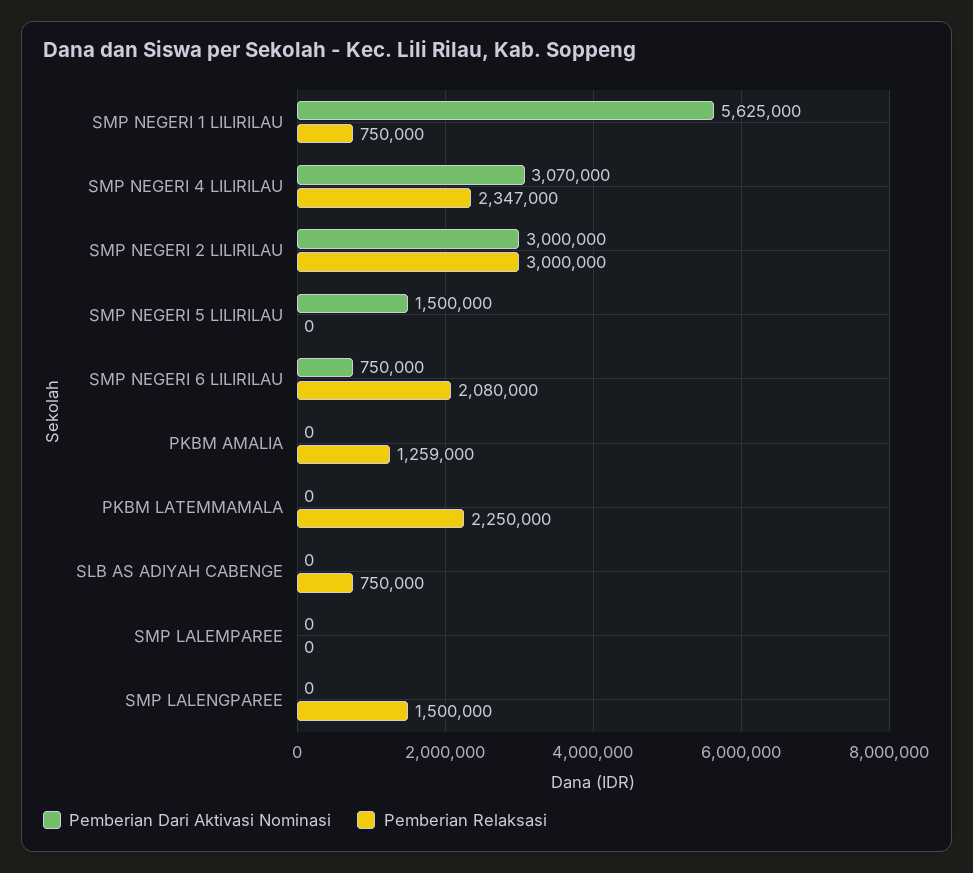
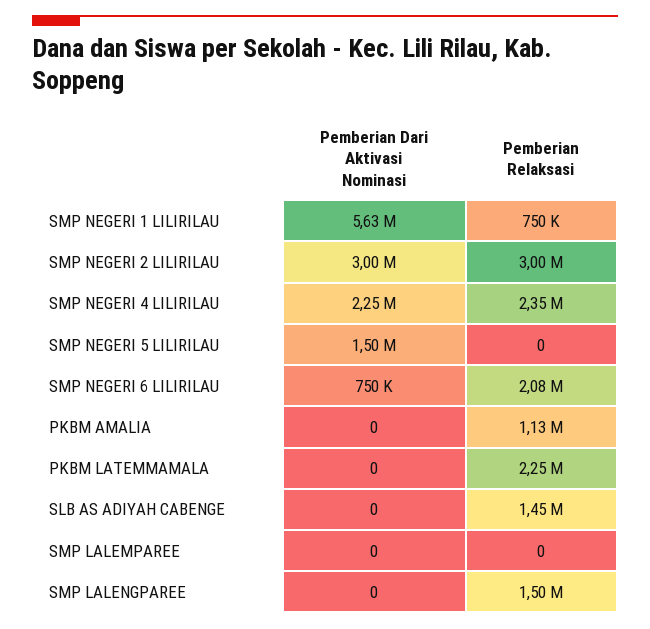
  {
    "Pemberian Dari Aktivasi Nominasi": {
      "SMP NEGERI 1 LILIRILAU": 5625000,
-     "SMP NEGERI 4 LILIRILAU": 3070000,
+     "SMP NEGERI 4 LILIRILAU": 2250000,
      "SMP NEGERI 2 LILIRILAU": 3000000,
      "SMP NEGERI 5 LILIRILAU": 1500000,
      "SMP NEGERI 6 LILIRILAU": 750000,
      "PKBM AMALIA": 0,
      "PKBM LATEMMAMALA": 0,
      "SLB AS ADIYAH CABENGE": 0,
      "SMP LALEMPAREE": 0,
      "SMP LALENGPAREE": 0
    },
    "Pemberian Relaksasi": {
      "SMP NEGERI 1 LILIRILAU": 750000,
      "SMP NEGERI 4 LILIRILAU": 2347000,
      "SMP NEGERI 2 LILIRILAU": 3000000,
      "SMP NEGERI 5 LILIRILAU": 0,
      "SMP NEGERI 6 LILIRILAU": 2080000,
-     "PKBM AMALIA": 1259000,
+     "PKBM AMALIA": 1130000,
      "PKBM LATEMMAMALA": 2250000,
-     "SLB AS ADIYAH CABENGE": 750000,
+     "SLB AS ADIYAH CABENGE": 1450000,
      "SMP LALEMPAREE": 0,
      "SMP LALENGPAREE": 1500000
    }
  }

